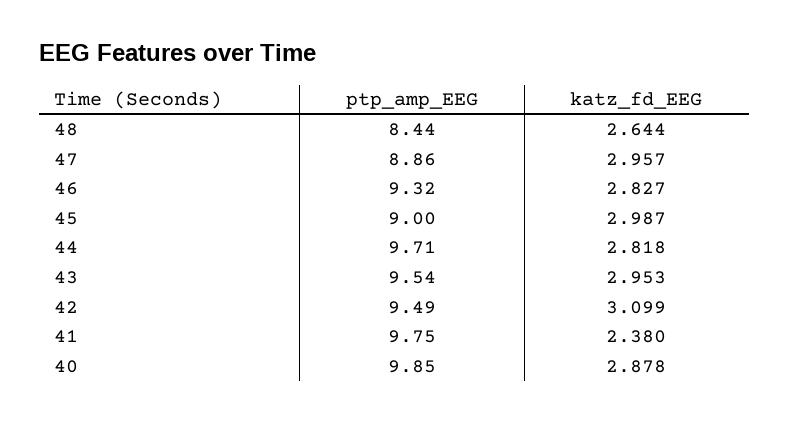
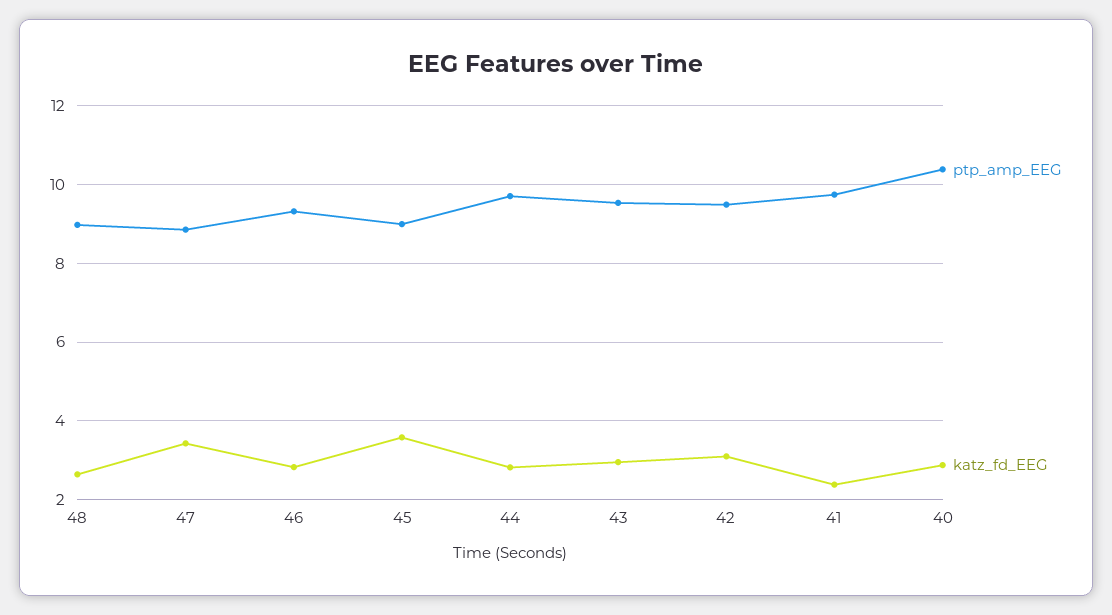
  {
    "ptp_amp_EEG": {
-     "48": 8.44,
+     "48": 9,
      "47": 8.86,
      "46": 9.32,
      "45": 9,
      "44": 9.71,
      "43": 9.54,
      "42": 9.49,
      "41": 9.75,
-     "40": 9.85
+     "40": 10.4
    },
    "katz_fd_EEG": {
      "48": 2.644,
-     "47": 2.957,
+     "47": 3.4,
      "46": 2.827,
-     "45": 2.987,
+     "45": 3.6,
      "44": 2.818,
      "43": 2.953,
      "42": 3.099,
      "41": 2.38,
      "40": 2.878
    }
  }

